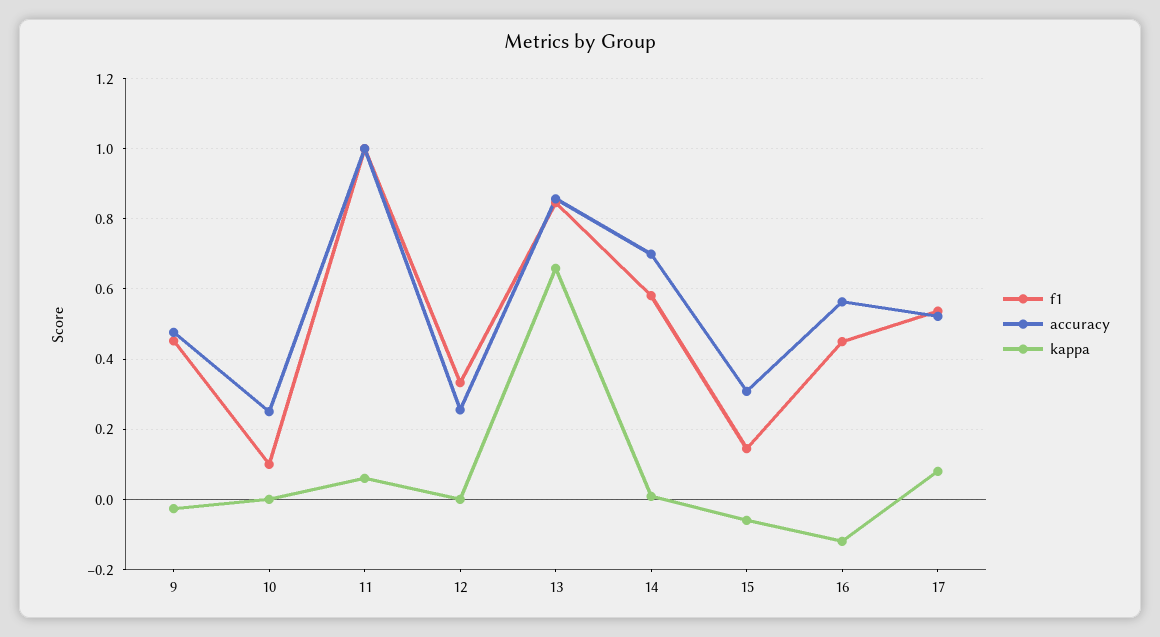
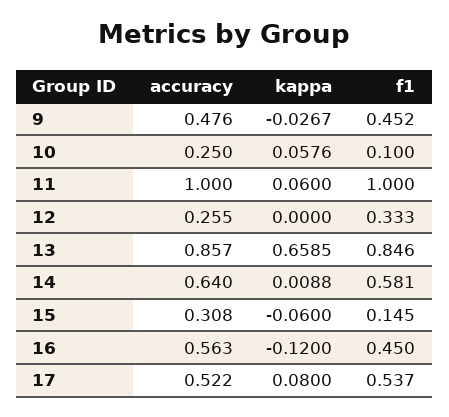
  {
    "f1": {
      "9": 0.452,
      "10": 0.1,
      "11": 1,
      "12": 0.333,
      "13": 0.846,
      "14": 0.581,
      "15": 0.145,
      "16": 0.45,
      "17": 0.537
    },
    "accuracy": {
      "9": 0.476,
      "10": 0.25,
      "11": 1,
      "12": 0.255,
      "13": 0.857,
-     "14": 0.7,
+     "14": 0.64,
      "15": 0.308,
      "16": 0.563,
      "17": 0.522
    },
    "kappa": {
      "9": -0.0267,
-     "10": 0,
+     "10": 0.0576,
      "11": 0.06,
      "12": 0,
      "13": 0.6585,
      "14": 0.0088,
      "15": -0.06,
      "16": -0.12,
      "17": 0.08
    }
  }

